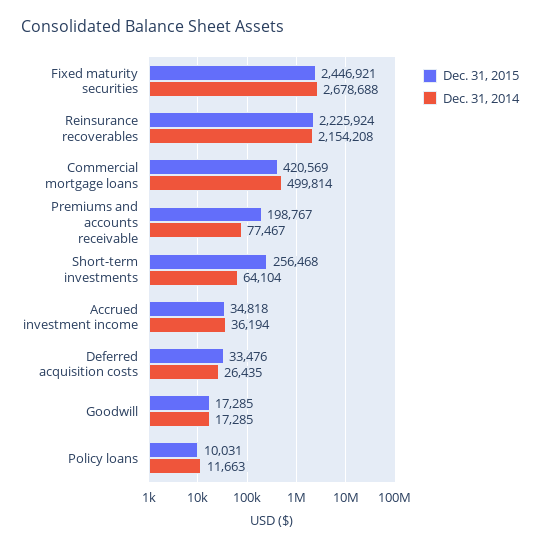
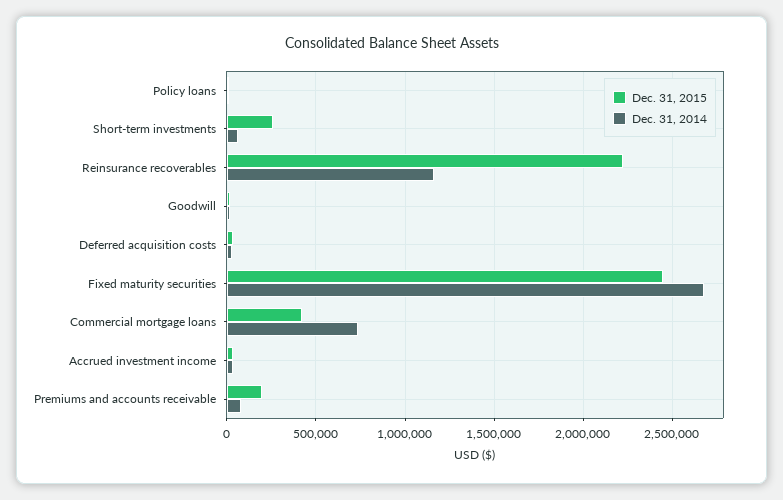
  {
    "Dec. 31, 2015": {
      "Fixed maturity securities": 2446921,
      "Reinsurance recoverables": 2225924,
      "Commercial mortgage loans": 420569,
      "Premiums and accounts receivable": 198767,
      "Short-term investments": 256468,
      "Accrued investment income": 34818,
      "Deferred acquisition costs": 33476,
      "Goodwill": 17285,
      "Policy loans": 10031
    },
    "Dec. 31, 2014": {
      "Fixed maturity securities": 2678688,
-     "Reinsurance recoverables": 2154208,
+     "Reinsurance recoverables": 1150000,
-     "Commercial mortgage loans": 499814,
+     "Commercial mortgage loans": 750000,
      "Premiums and accounts receivable": 77467,
      "Short-term investments": 64104,
      "Accrued investment income": 36194,
      "Deferred acquisition costs": 26435,
      "Goodwill": 17285,
      "Policy loans": 11663
    }
  }

